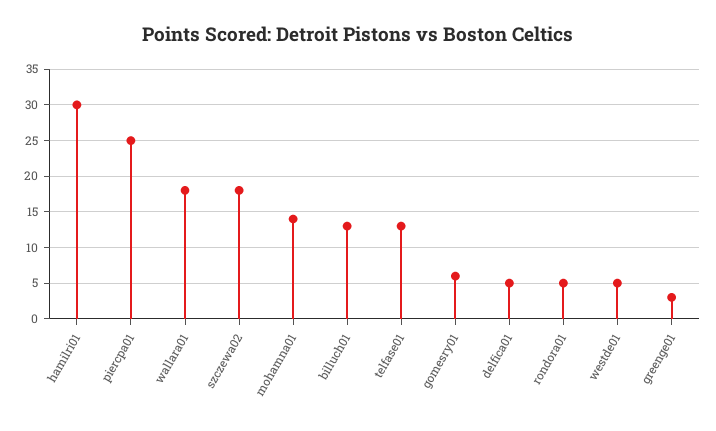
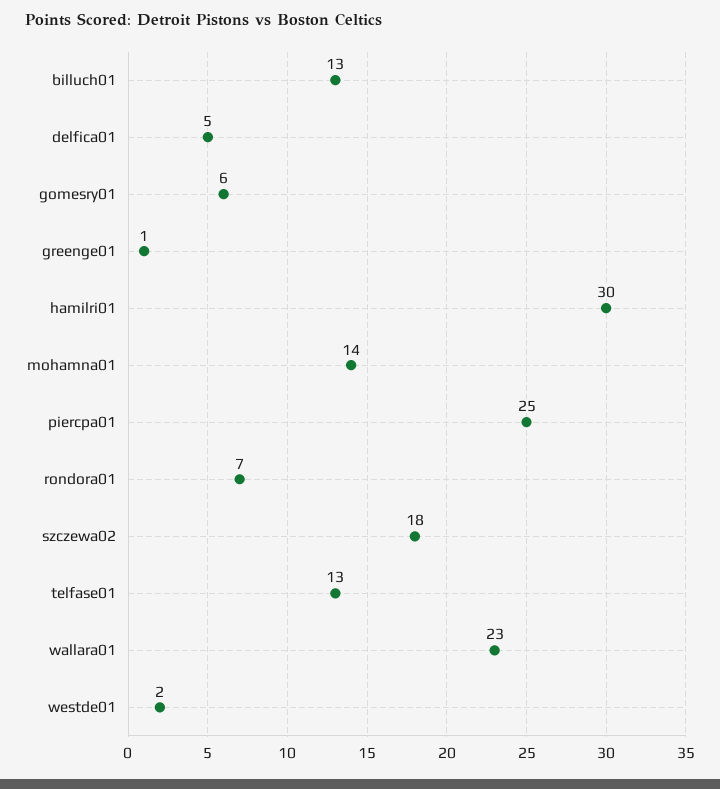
  {
    "hamilri01": 30,
    "piercpa01": 25,
-   "wallara01": 18,
+   "wallara01": 23,
    "szczewa02": 18,
    "mohamna01": 14,
    "billuch01": 13,
    "telfase01": 13,
    "gomesry01": 6,
    "delfica01": 5,
-   "rondora01": 5,
+   "rondora01": 7,
-   "westde01": 5,
+   "westde01": 2,
-   "greenge01": 3
+   "greenge01": 1
  }

